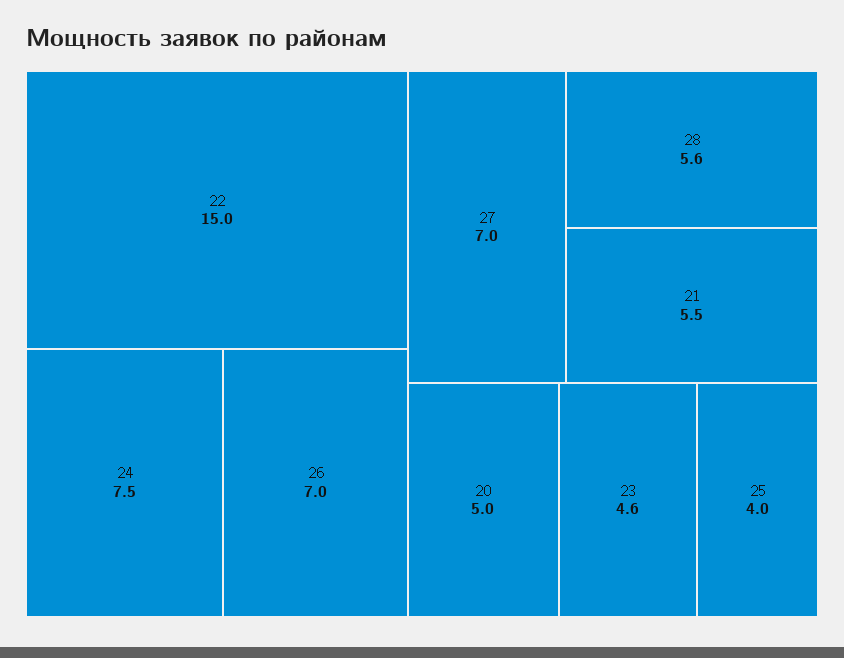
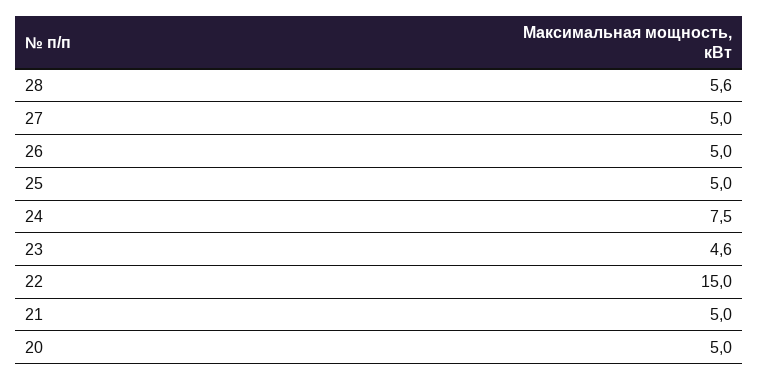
  {
    "22": 15,
    "24": 7.5,
-   "26": 7,
+   "26": 5,
-   "27": 7,
+   "27": 5,
    "28": 5.6,
-   "21": 5.5,
+   "21": 5,
    "20": 5,
    "23": 4.6,
-   "25": 4
+   "25": 5
  }

